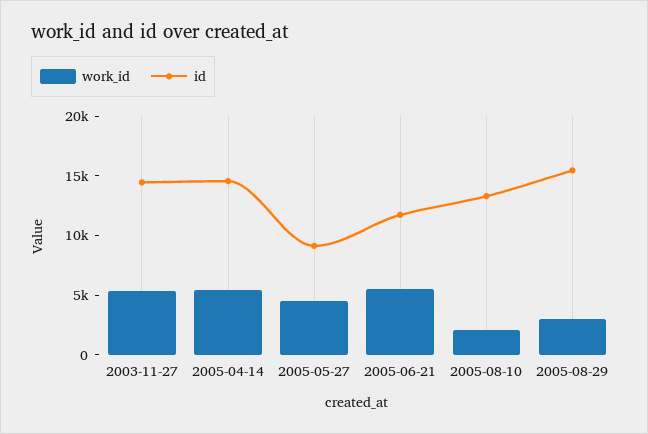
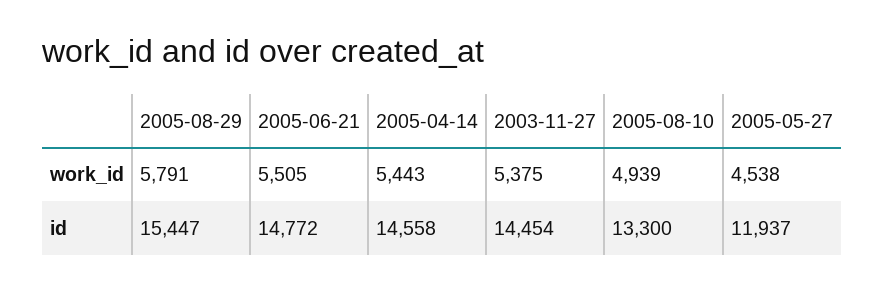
  {
    "work_id": {
      "2003-11-27": 5375,
      "2005-04-14": 5443,
      "2005-05-27": 4538,
      "2005-06-21": 5505,
-     "2005-08-10": 2000,
+     "2005-08-10": 4939,
-     "2005-08-29": 3000
+     "2005-08-29": 5791
    },
    "id": {
      "2003-11-27": 14454,
      "2005-04-14": 14558,
-     "2005-05-27": 9000,
+     "2005-05-27": 11937,
-     "2005-06-21": 12000,
+     "2005-06-21": 14772,
      "2005-08-10": 13300,
      "2005-08-29": 15447
    }
  }

